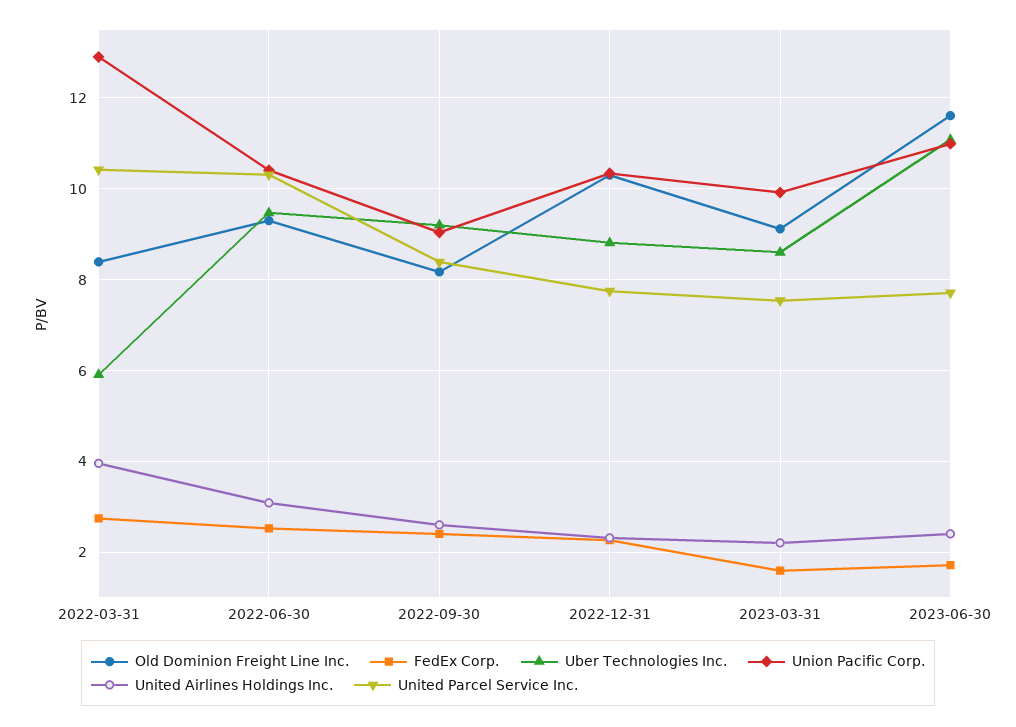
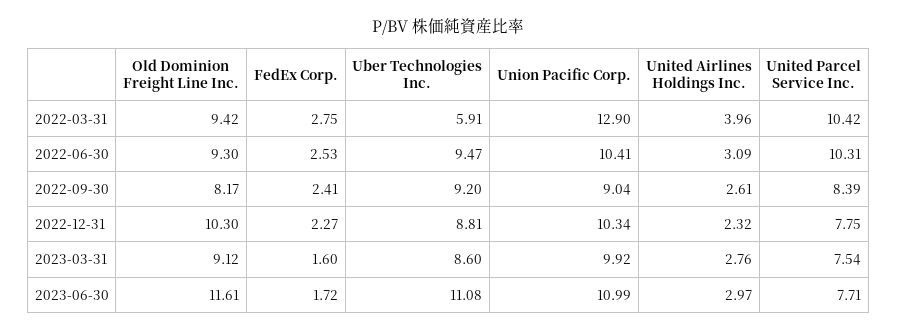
  {
    "Old Dominion Freight Line Inc.": {
-     "2022-03-31": 8.4,
+     "2022-03-31": 9.42,
      "2022-06-30": 9.3,
      "2022-09-30": 8.17,
      "2022-12-31": 10.3,
      "2023-03-31": 9.12,
      "2023-06-30": 11.61
    },
    "FedEx Corp.": {
      "2022-03-31": 2.75,
      "2022-06-30": 2.53,
      "2022-09-30": 2.41,
      "2022-12-31": 2.27,
      "2023-03-31": 1.6,
      "2023-06-30": 1.72
    },
    "Uber Technologies Inc.": {
      "2022-03-31": 5.91,
      "2022-06-30": 9.47,
      "2022-09-30": 9.2,
      "2022-12-31": 8.81,
      "2023-03-31": 8.6,
      "2023-06-30": 11.08
    },
    "Union Pacific Corp.": {
      "2022-03-31": 12.9,
      "2022-06-30": 10.41,
      "2022-09-30": 9.04,
      "2022-12-31": 10.34,
      "2023-03-31": 9.92,
      "2023-06-30": 10.99
    },
    "United Airlines Holdings Inc.": {
      "2022-03-31": 3.96,
      "2022-06-30": 3.09,
      "2022-09-30": 2.61,
      "2022-12-31": 2.32,
-     "2023-03-31": 2.2,
+     "2023-03-31": 2.76,
-     "2023-06-30": 2.4
+     "2023-06-30": 2.97
    },
    "United Parcel Service Inc.": {
      "2022-03-31": 10.42,
      "2022-06-30": 10.31,
      "2022-09-30": 8.39,
      "2022-12-31": 7.75,
      "2023-03-31": 7.54,
      "2023-06-30": 7.71
    }
  }

